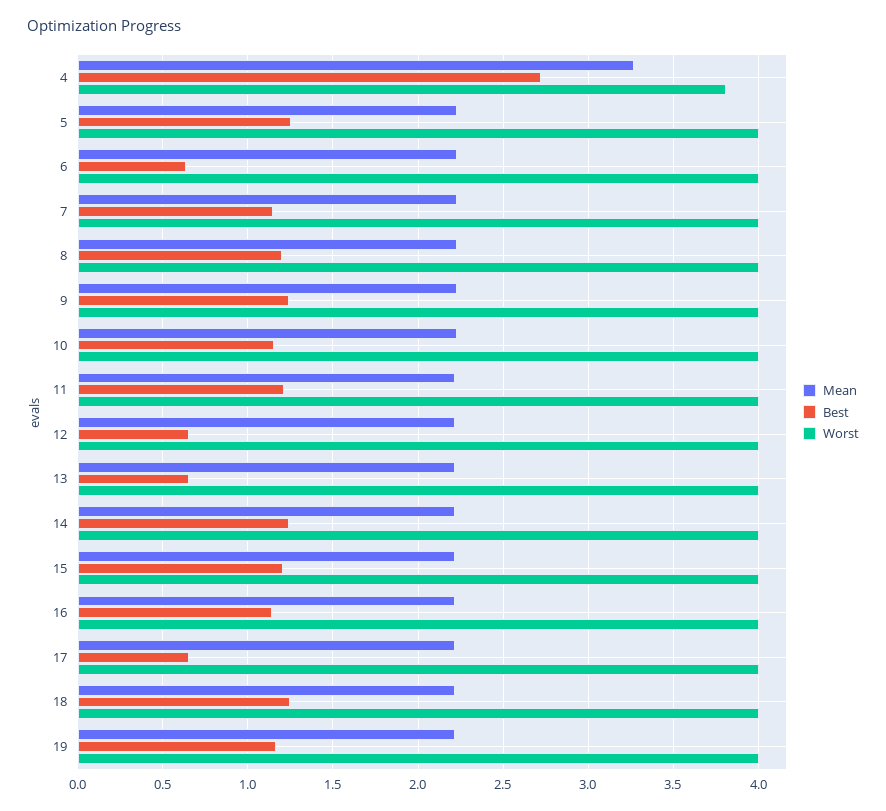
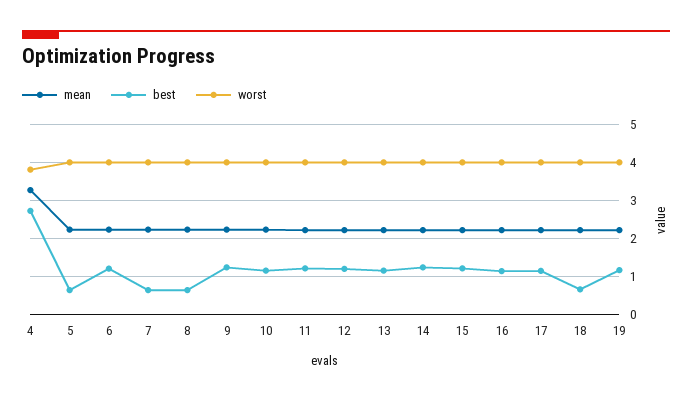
  {
    "Mean": {
      "4": 3.25,
      "5": 2.25,
      "6": 2.25,
      "7": 2.25,
      "8": 2.25,
      "9": 2.25,
      "10": 2.25,
      "11": 2.2,
      "12": 2.2,
      "13": 2.2,
      "14": 2.2,
      "15": 2.2,
      "16": 2.2,
      "17": 2.2,
      "18": 2.2,
      "19": 2.2
    },
    "Best": {
      "4": 2.7,
-     "5": 1.25,
+     "5": 0.6,
-     "6": 0.65,
+     "6": 1.2,
-     "7": 1.15,
+     "7": 0.6,
-     "8": 1.2,
+     "8": 0.6,
      "9": 1.25,
      "10": 1.15,
      "11": 1.2,
-     "12": 0.65,
+     "12": 1.2,
-     "13": 0.65,
+     "13": 1.2,
      "14": 1.25,
      "15": 1.2,
      "16": 1.15,
-     "17": 0.65,
+     "17": 1.2,
-     "18": 1.25,
+     "18": 0.6,
      "19": 1.15
    },
    "Worst": {
      "4": 3.8,
      "5": 4,
      "6": 4,
      "7": 4,
      "8": 4,
      "9": 4,
      "10": 4,
      "11": 4,
      "12": 4,
      "13": 4,
      "14": 4,
      "15": 4,
      "16": 4,
      "17": 4,
      "18": 4,
      "19": 4
    }
  }

